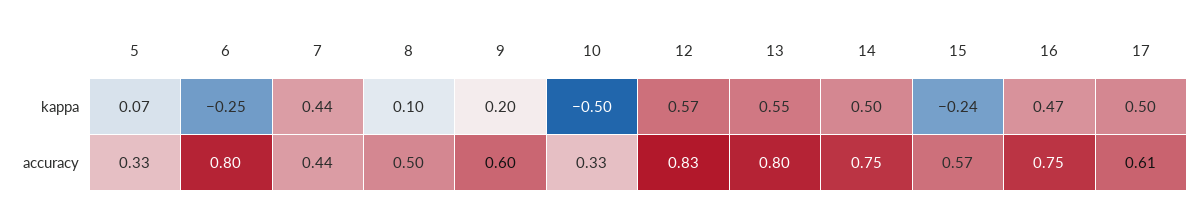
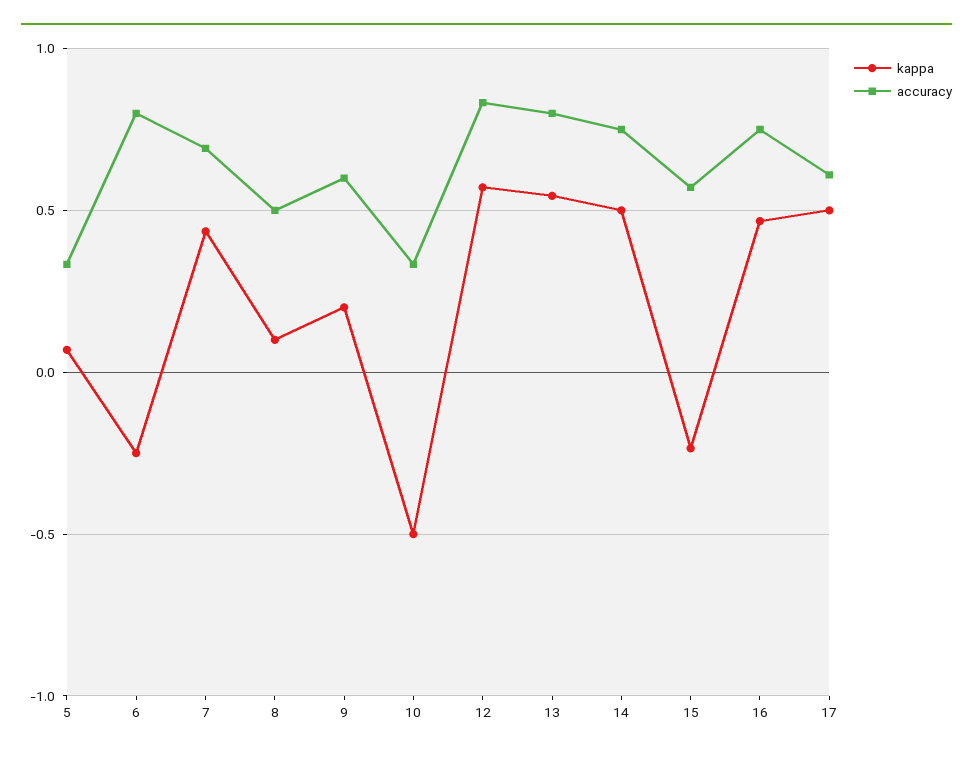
  {
    "kappa": {
      "5": 0.07,
      "6": -0.25,
      "7": 0.44,
      "8": 0.1,
      "9": 0.2,
      "10": -0.5,
      "12": 0.57,
      "13": 0.55,
      "14": 0.5,
      "15": -0.24,
      "16": 0.47,
      "17": 0.5
    },
    "accuracy": {
      "5": 0.33,
      "6": 0.8,
-     "7": 0.44,
+     "7": 0.7,
      "8": 0.5,
      "9": 0.6,
      "10": 0.33,
      "12": 0.83,
      "13": 0.8,
      "14": 0.75,
      "15": 0.57,
      "16": 0.75,
      "17": 0.61
    }
  }

